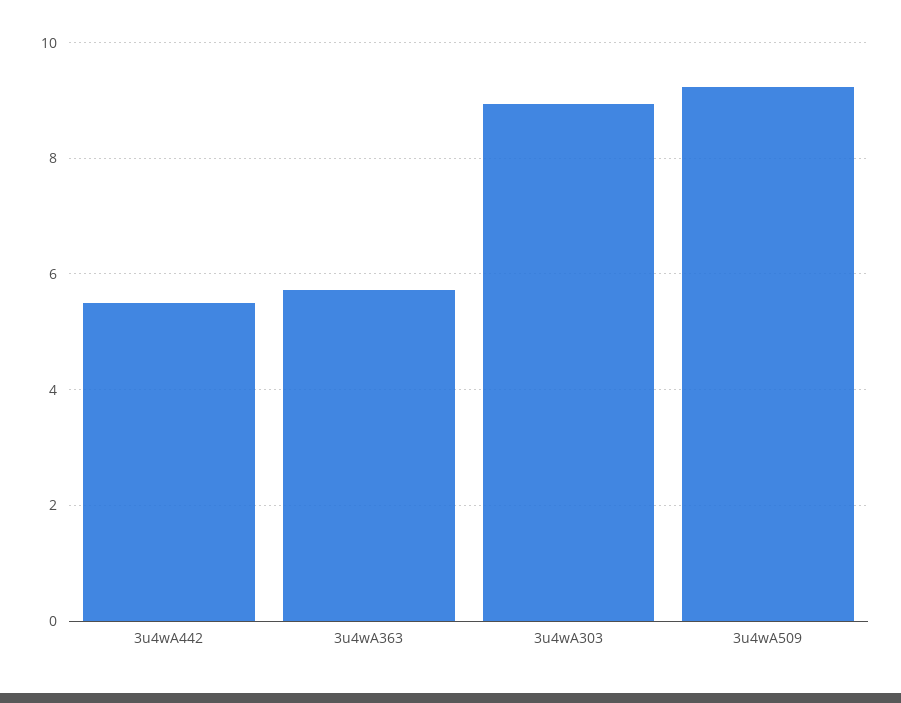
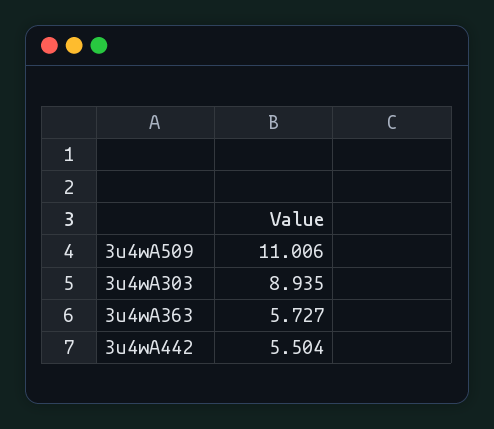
  {
    "3u4wA442": 5.504,
    "3u4wA363": 5.727,
    "3u4wA303": 8.935,
-   "3u4wA509": 9.2
+   "3u4wA509": 11.006
  }

